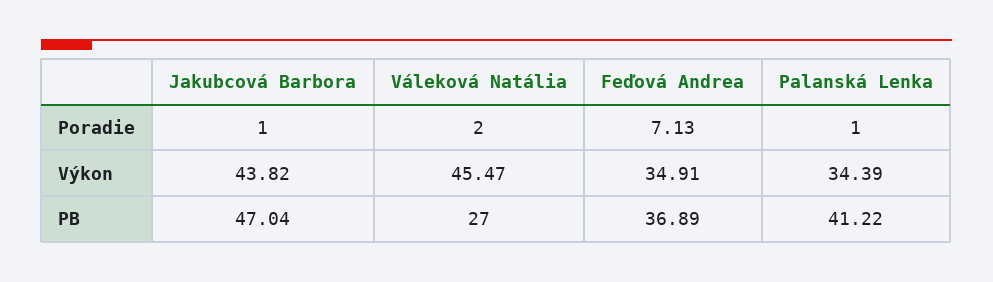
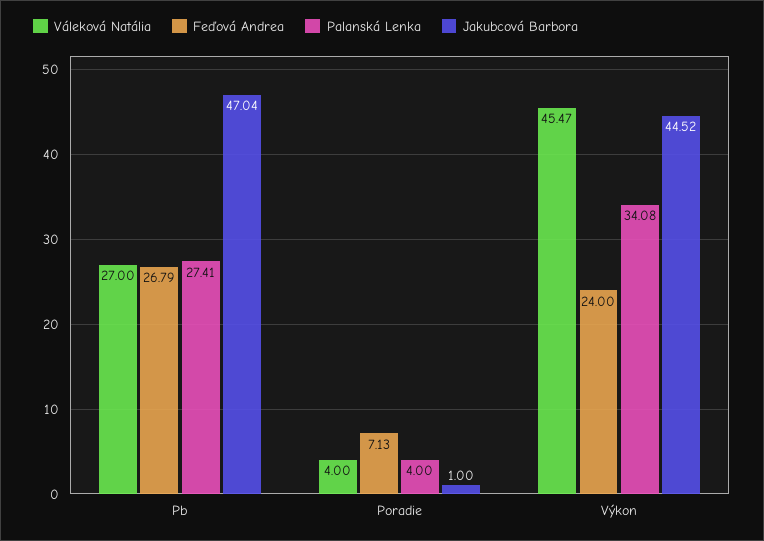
  {
    "Jakubcová Barbora": {
      "Poradie": 1,
-     "Výkon": 43.82,
+     "Výkon": 44.52,
      "PB": 47.04
    },
    "Váleková Natália": {
-     "Poradie": 2,
+     "Poradie": 4,
      "Výkon": 45.47,
      "PB": 27
    },
    "Feďová Andrea": {
      "Poradie": 7.13,
-     "Výkon": 34.91,
+     "Výkon": 24,
-     "PB": 36.89
+     "PB": 26.79
    },
    "Palanská Lenka": {
-     "Poradie": 1,
+     "Poradie": 4,
-     "Výkon": 34.39,
+     "Výkon": 34.08,
-     "PB": 41.22
+     "PB": 27.41
    }
  }

